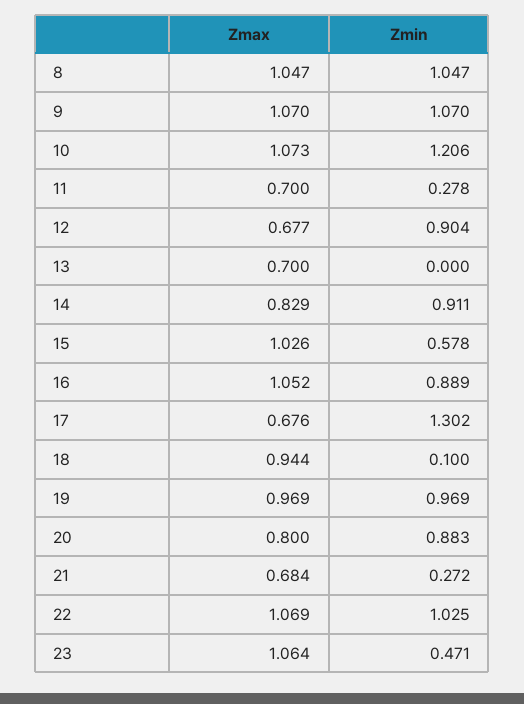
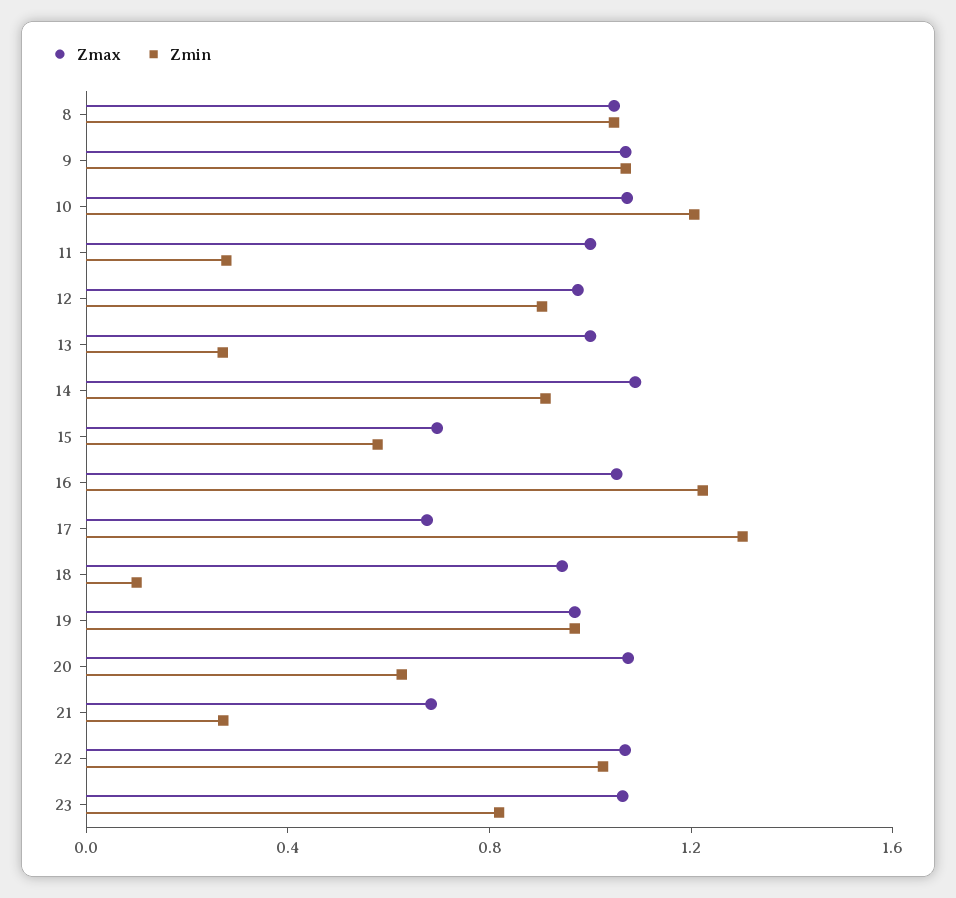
  {
    "Zmax": {
      "8": 1.047,
      "9": 1.07,
      "10": 1.073,
-     "11": 0.7,
+     "11": 1,
-     "12": 0.677,
+     "12": 1,
-     "13": 0.7,
+     "13": 1,
-     "14": 0.829,
+     "14": 1.1,
-     "15": 1.026,
+     "15": 0.7,
      "16": 1.052,
      "17": 0.676,
      "18": 0.944,
      "19": 0.969,
-     "20": 0.8,
+     "20": 1.1,
      "21": 0.684,
      "22": 1.069,
      "23": 1.064
    },
    "Zmin": {
      "8": 1.047,
      "9": 1.07,
      "10": 1.206,
      "11": 0.278,
      "12": 0.904,
-     "13": 0,
+     "13": 0.3,
      "14": 0.911,
      "15": 0.578,
-     "16": 0.889,
+     "16": 1.2,
      "17": 1.302,
      "18": 0.1,
      "19": 0.969,
-     "20": 0.883,
+     "20": 0.6,
      "21": 0.272,
      "22": 1.025,
-     "23": 0.471
+     "23": 0.8
    }
  }

